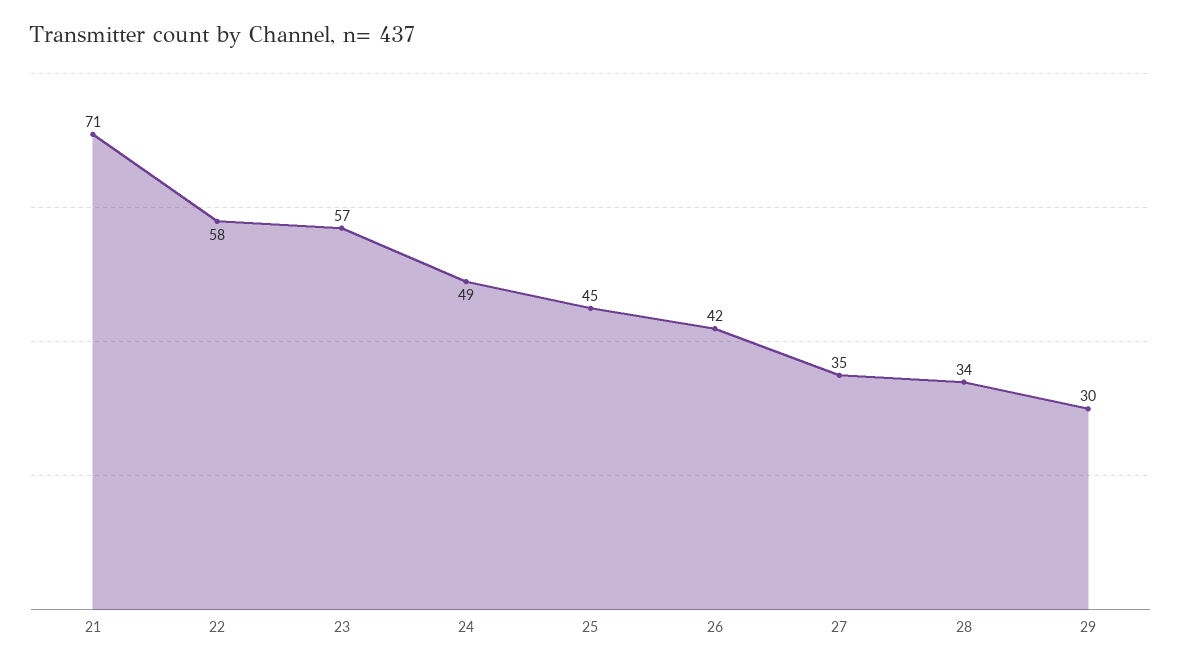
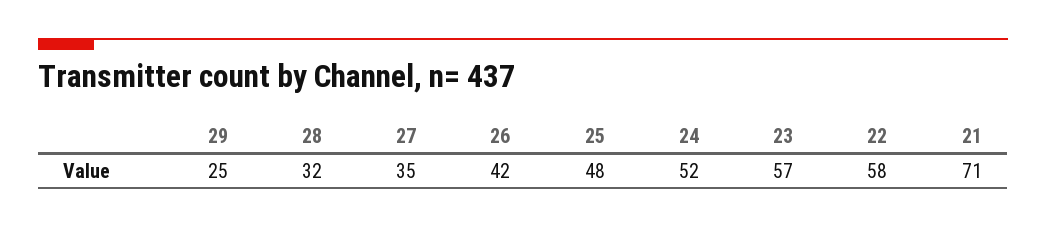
  {
    "21": 71,
    "22": 58,
    "23": 57,
-   "24": 49,
+   "24": 52,
-   "25": 45,
+   "25": 48,
    "26": 42,
    "27": 35,
-   "28": 34,
+   "28": 32,
-   "29": 30
+   "29": 25
  }

